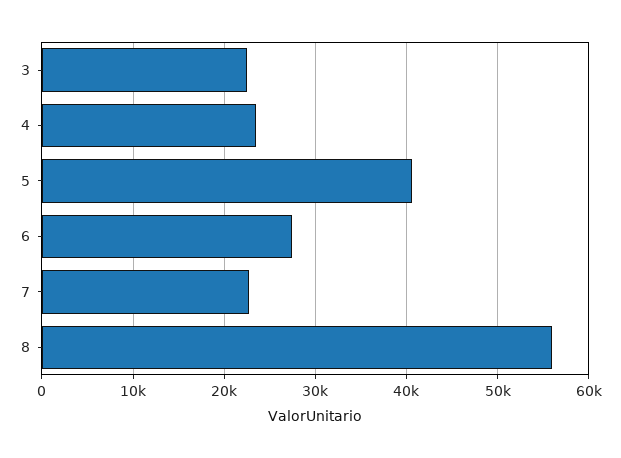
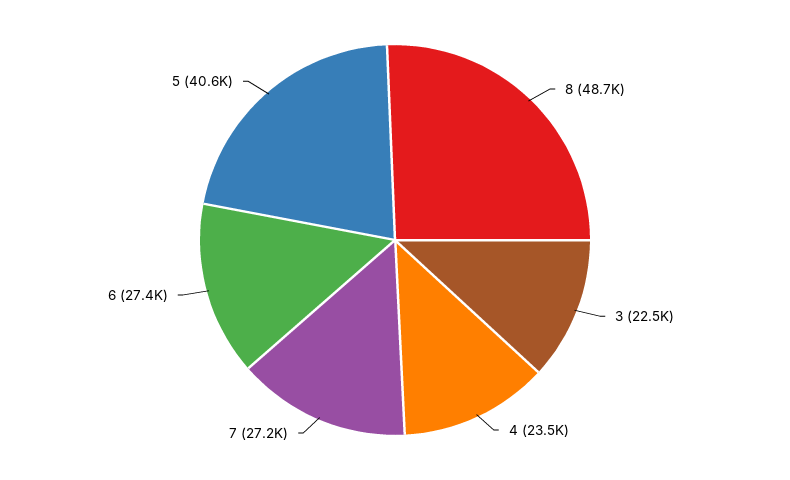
  {
    "3": 22500,
    "4": 23500,
    "5": 40600,
    "6": 27400,
-   "7": 23000,
+   "7": 27200,
-   "8": 56000
+   "8": 48700
  }

